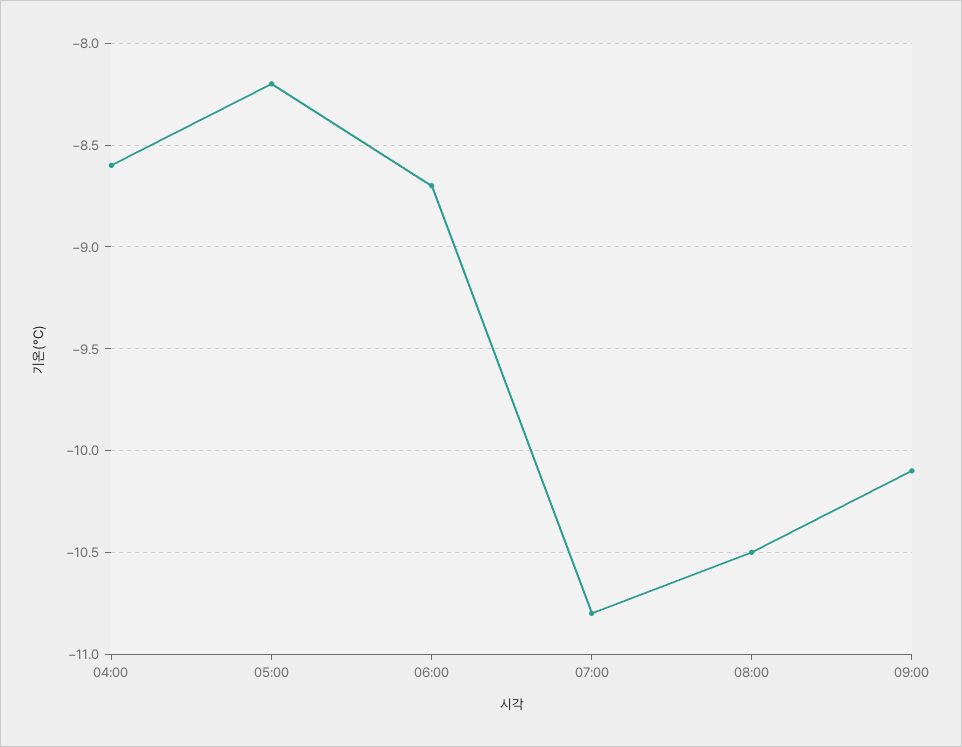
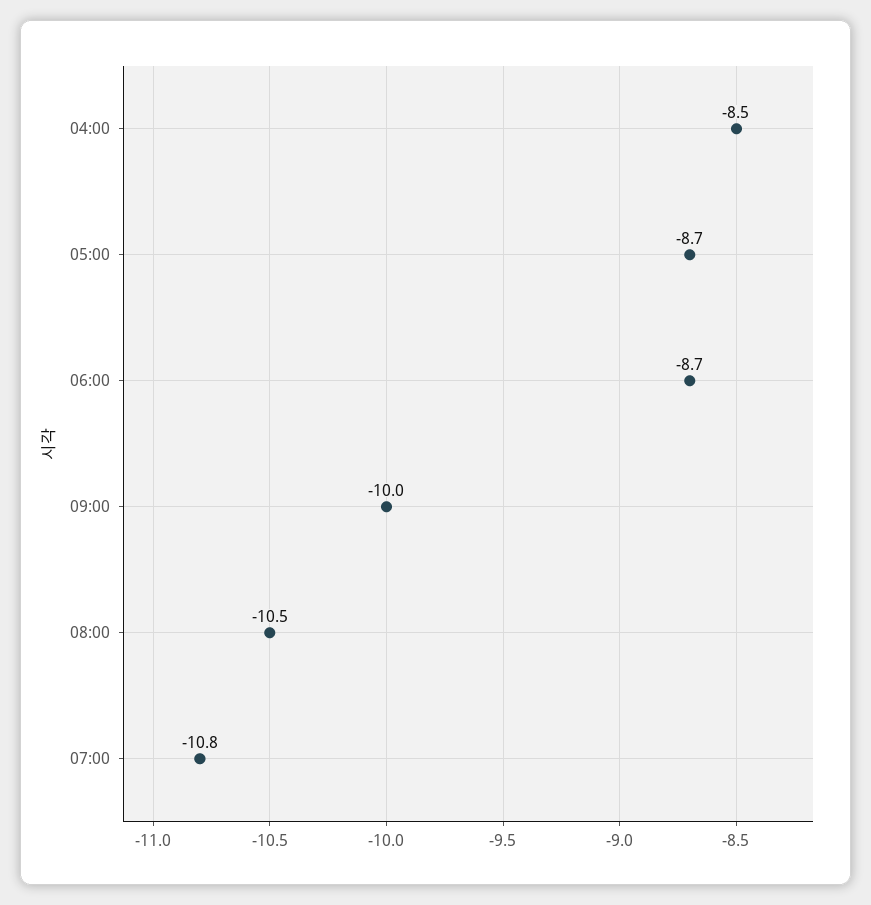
  {
-   "04:00": -8.6,
+   "04:00": -8.5,
-   "05:00": -8.2,
+   "05:00": -8.7,
    "06:00": -8.7,
    "07:00": -10.8,
    "08:00": -10.5,
-   "09:00": -10.1
+   "09:00": -10
  }

